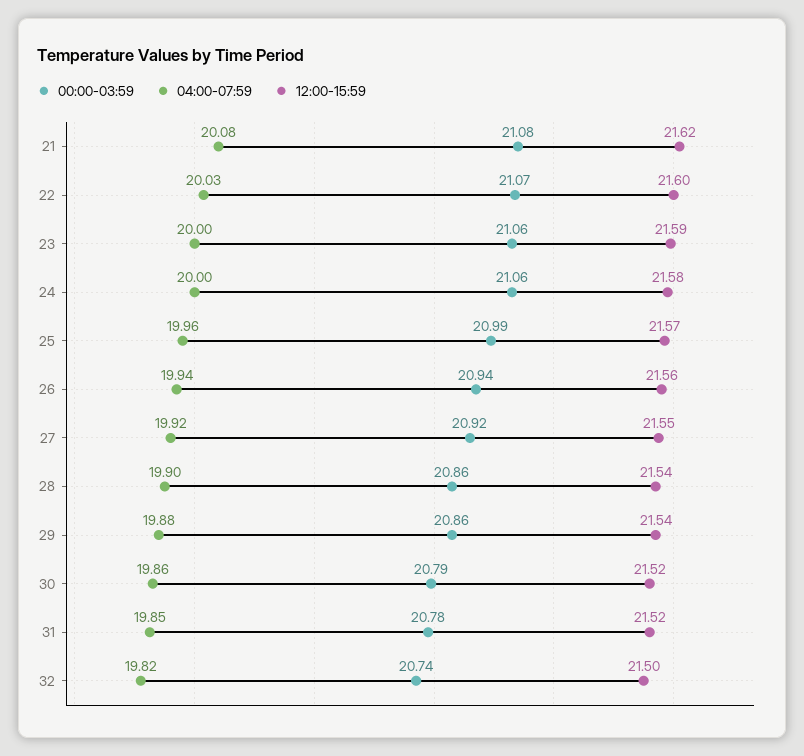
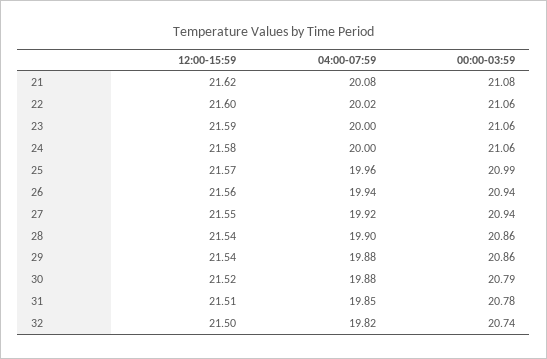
  {
    "00:00-03:59": {
      "21": 21.08,
-     "22": 21.07,
+     "22": 21.06,
      "23": 21.06,
      "24": 21.06,
      "25": 20.99,
      "26": 20.94,
-     "27": 20.92,
+     "27": 20.94,
      "28": 20.86,
      "29": 20.86,
      "30": 20.79,
      "31": 20.78,
      "32": 20.74
    },
    "04:00-07:59": {
      "21": 20.08,
-     "22": 20.03,
+     "22": 20.02,
      "23": 20,
      "24": 20,
      "25": 19.96,
      "26": 19.94,
      "27": 19.92,
      "28": 19.9,
      "29": 19.88,
-     "30": 19.86,
+     "30": 19.88,
      "31": 19.85,
      "32": 19.82
    },
    "12:00-15:59": {
      "21": 21.62,
      "22": 21.6,
      "23": 21.59,
      "24": 21.58,
      "25": 21.57,
      "26": 21.56,
      "27": 21.55,
      "28": 21.54,
      "29": 21.54,
      "30": 21.52,
-     "31": 21.52,
+     "31": 21.51,
      "32": 21.5
    }
  }

